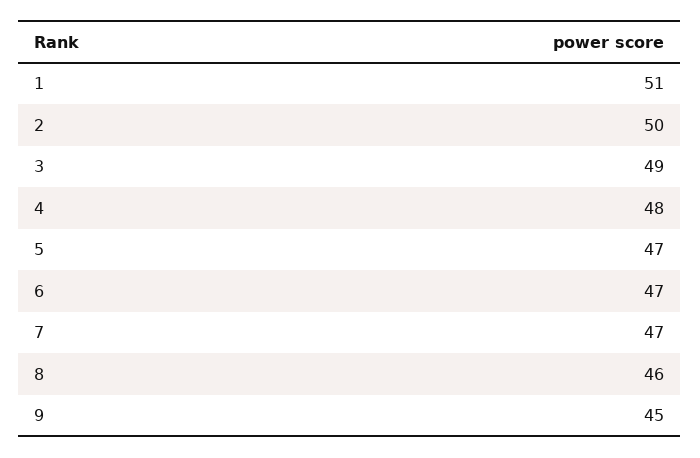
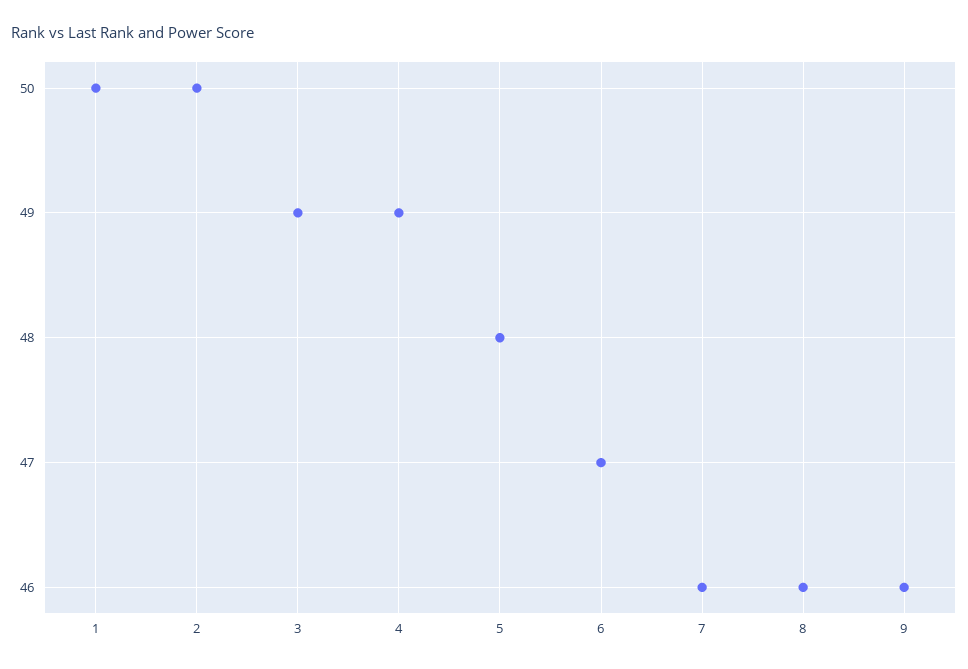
  {
-   "1": 51,
+   "1": 50,
    "2": 50,
    "3": 49,
-   "4": 48,
+   "4": 49,
-   "5": 47,
+   "5": 48,
    "6": 47,
-   "7": 47,
+   "7": 46,
    "8": 46,
-   "9": 45
+   "9": 46
  }

